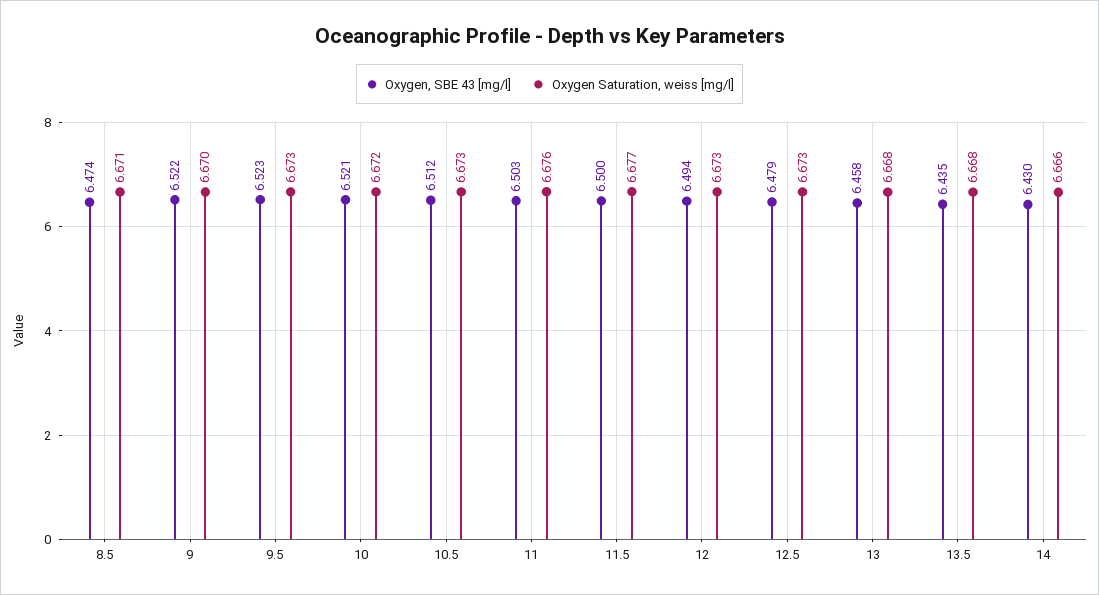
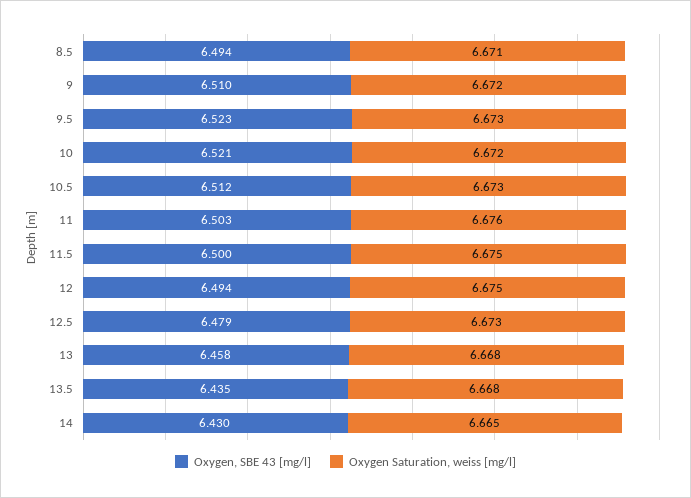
  {
    "Oxygen, SBE 43 [mg/l]": {
-     "8.5": 6.474,
+     "8.5": 6.494,
-     "9": 6.522,
+     "9": 6.51,
      "9.5": 6.523,
      "10": 6.521,
      "10.5": 6.512,
      "11": 6.503,
      "11.5": 6.5,
      "12": 6.494,
      "12.5": 6.479,
      "13": 6.458,
      "13.5": 6.435,
      "14": 6.43
    },
    "Oxygen Saturation, weiss [mg/l]": {
      "8.5": 6.671,
-     "9": 6.67,
+     "9": 6.672,
      "9.5": 6.673,
      "10": 6.672,
      "10.5": 6.673,
      "11": 6.676,
-     "11.5": 6.677,
+     "11.5": 6.675,
-     "12": 6.673,
+     "12": 6.675,
      "12.5": 6.673,
      "13": 6.668,
      "13.5": 6.668,
-     "14": 6.666
+     "14": 6.665
    }
  }

